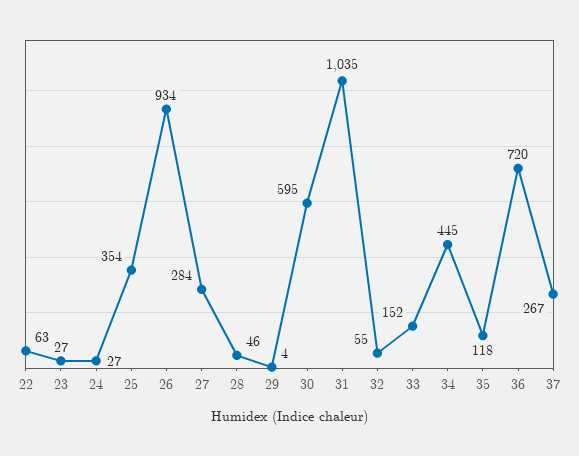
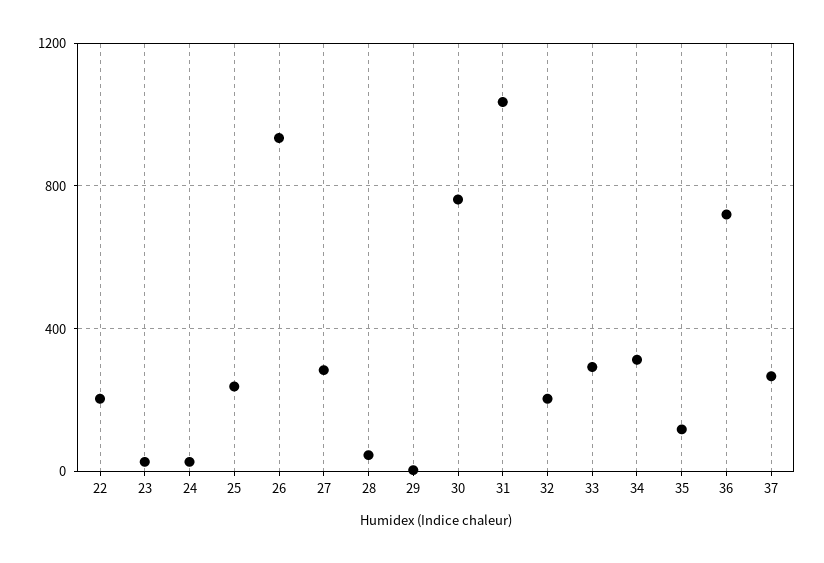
  {
-   "22": 63,
+   "22": 200,
    "23": 27,
    "24": 27,
-   "25": 354,
+   "25": 250,
    "26": 934,
    "27": 284,
    "28": 46,
    "29": 4,
-   "30": 595,
+   "30": 750,
    "31": 1035,
-   "32": 55,
+   "32": 200,
-   "33": 152,
+   "33": 300,
-   "34": 445,
+   "34": 300,
    "35": 118,
    "36": 720,
    "37": 267
  }

